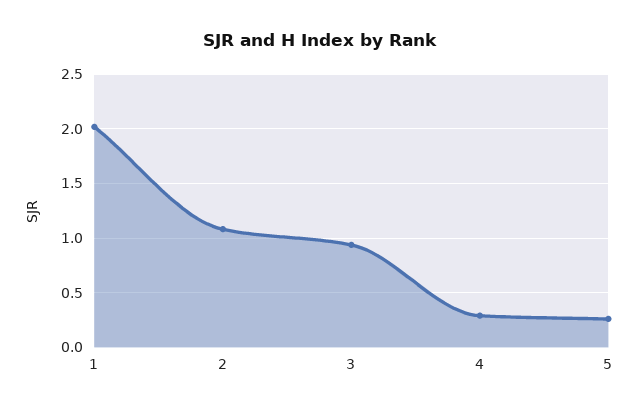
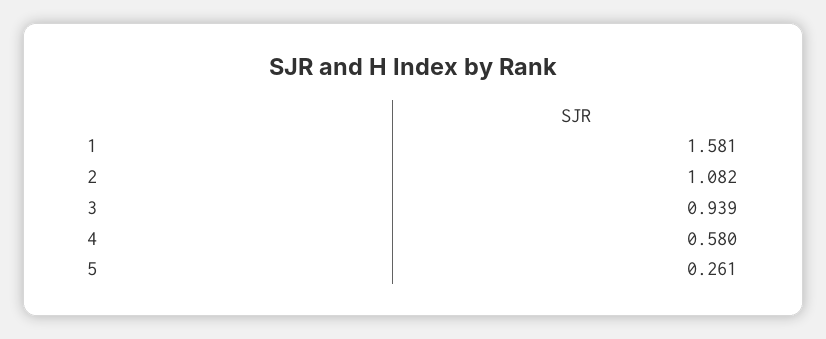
  {
-   "1": 2,
+   "1": 1.581,
    "2": 1.082,
    "3": 0.939,
-   "4": 0.3,
+   "4": 0.58,
    "5": 0.261
  }

